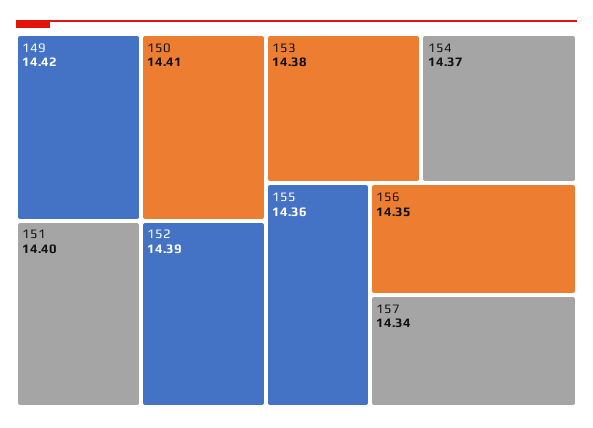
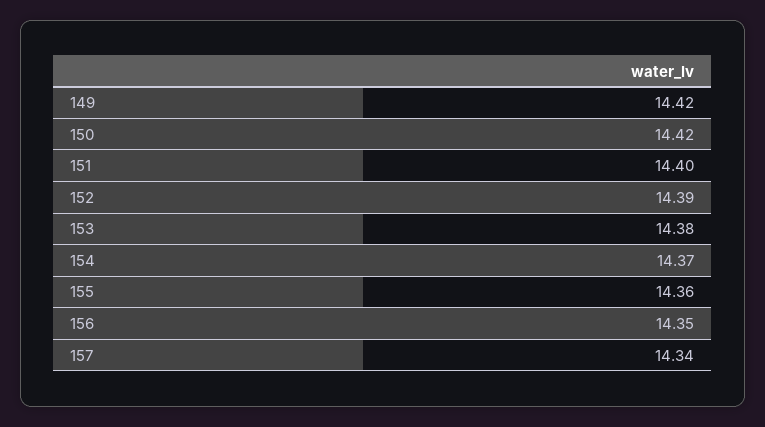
  {
    "149": 14.42,
-   "150": 14.41,
+   "150": 14.42,
    "151": 14.4,
    "152": 14.39,
    "153": 14.38,
    "154": 14.37,
    "155": 14.36,
    "156": 14.35,
    "157": 14.34
  }

